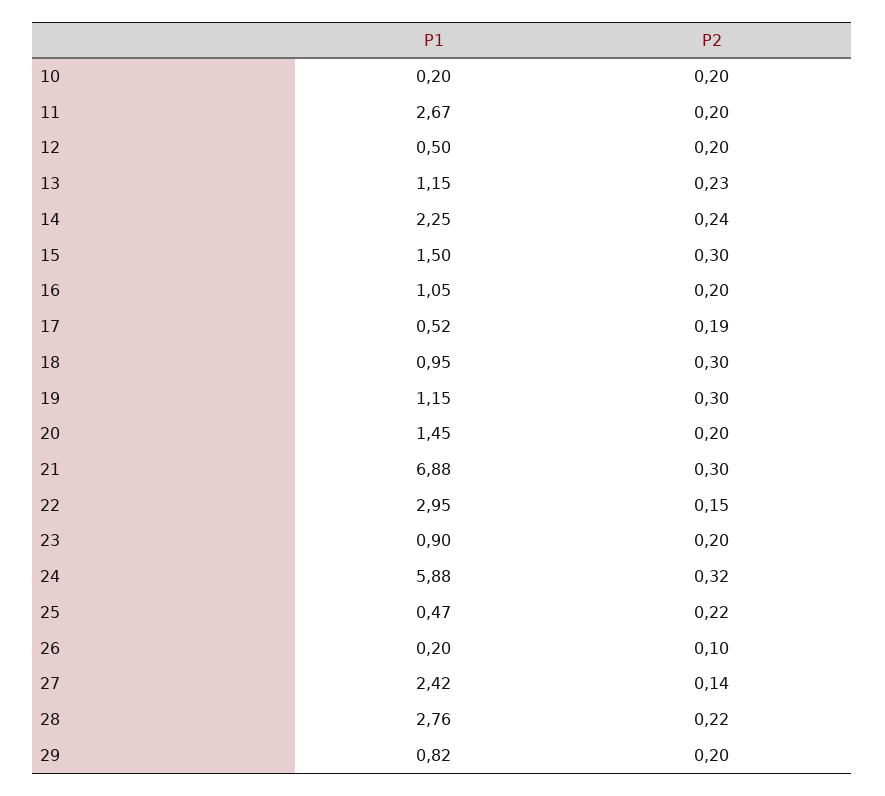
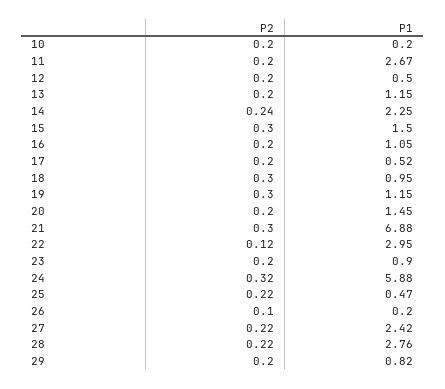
  {
    "P1": {
      "10": 0.2,
      "11": 2.67,
      "12": 0.5,
      "13": 1.15,
      "14": 2.25,
      "15": 1.5,
      "16": 1.05,
      "17": 0.52,
      "18": 0.95,
      "19": 1.15,
      "20": 1.45,
      "21": 6.88,
      "22": 2.95,
      "23": 0.9,
      "24": 5.88,
      "25": 0.47,
      "26": 0.2,
      "27": 2.42,
      "28": 2.76,
      "29": 0.82
    },
    "P2": {
      "10": 0.2,
      "11": 0.2,
      "12": 0.2,
-     "13": 0.23,
+     "13": 0.2,
      "14": 0.24,
      "15": 0.3,
      "16": 0.2,
-     "17": 0.19,
+     "17": 0.2,
      "18": 0.3,
      "19": 0.3,
      "20": 0.2,
      "21": 0.3,
-     "22": 0.15,
+     "22": 0.12,
      "23": 0.2,
      "24": 0.32,
      "25": 0.22,
      "26": 0.1,
-     "27": 0.14,
+     "27": 0.22,
      "28": 0.22,
      "29": 0.2
    }
  }

